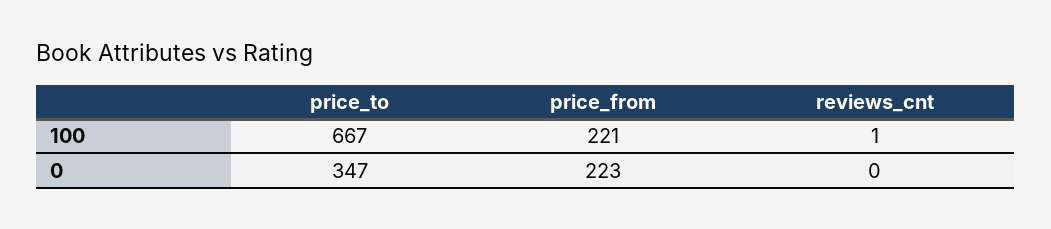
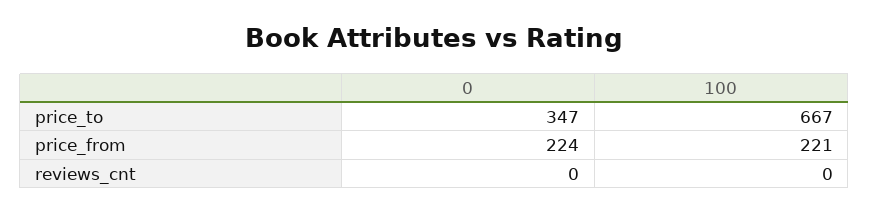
  {
    "price_to": {
      "100": 667,
      "0": 347
    },
    "price_from": {
      "100": 221,
-     "0": 223
+     "0": 224
    },
    "reviews_cnt": {
-     "100": 1,
+     "100": 0,
      "0": 0
    }
  }

